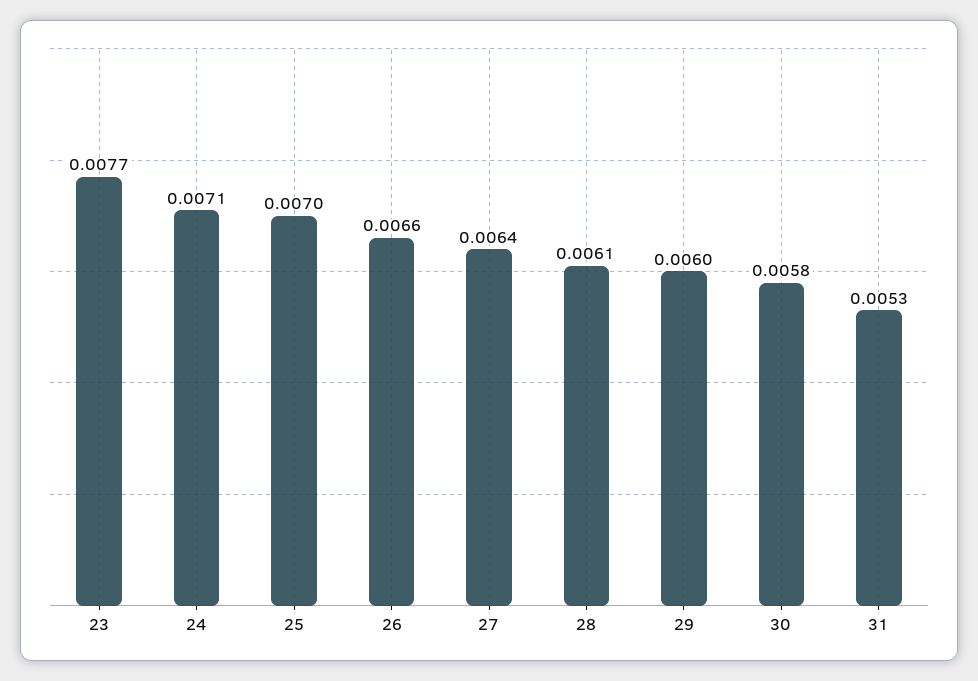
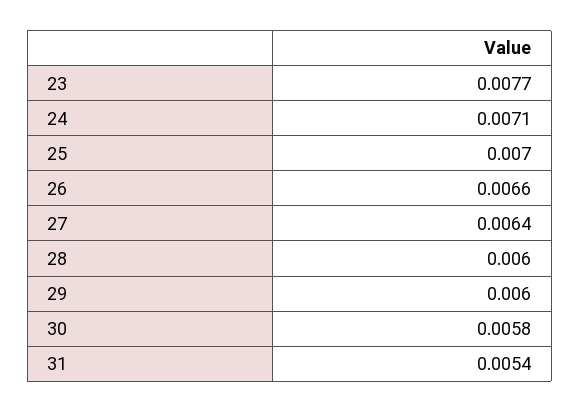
  {
    "23": 0.0077,
    "24": 0.0071,
    "25": 0.007,
    "26": 0.0066,
    "27": 0.0064,
-   "28": 0.0061,
+   "28": 0.006,
    "29": 0.006,
    "30": 0.0058,
-   "31": 0.0053
+   "31": 0.0054
  }

